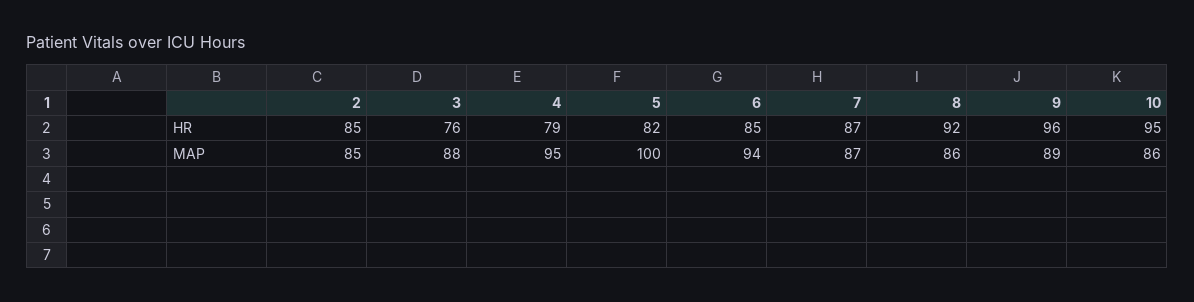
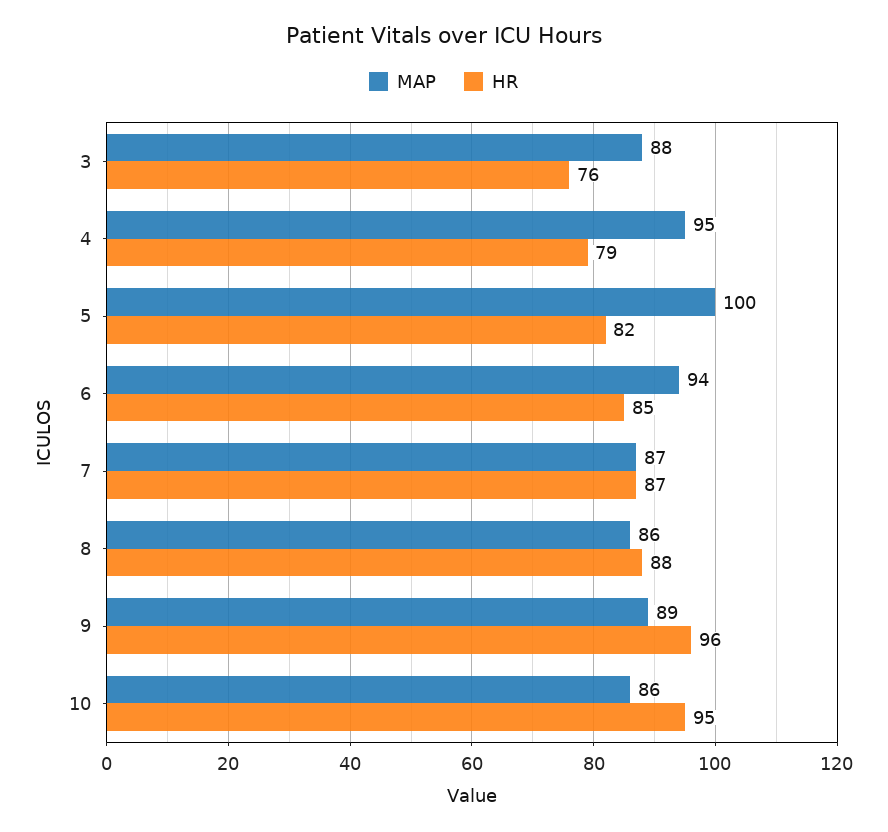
  {
    "HR": {
-     "2": 85,
      "3": 76,
      "4": 79,
      "5": 82,
      "6": 85,
      "7": 87,
-     "8": 92,
+     "8": 88,
      "9": 96,
      "10": 95
    },
    "MAP": {
-     "2": 85,
      "3": 88,
      "4": 95,
      "5": 100,
      "6": 94,
      "7": 87,
      "8": 86,
      "9": 89,
      "10": 86
    }
  }

